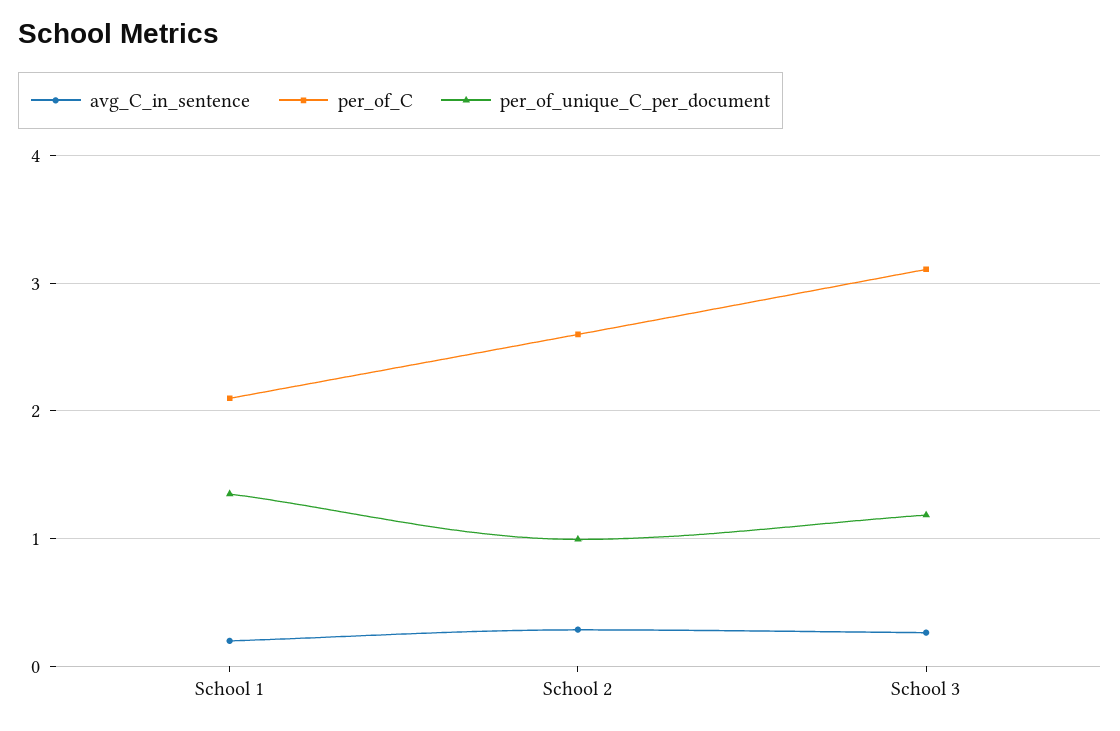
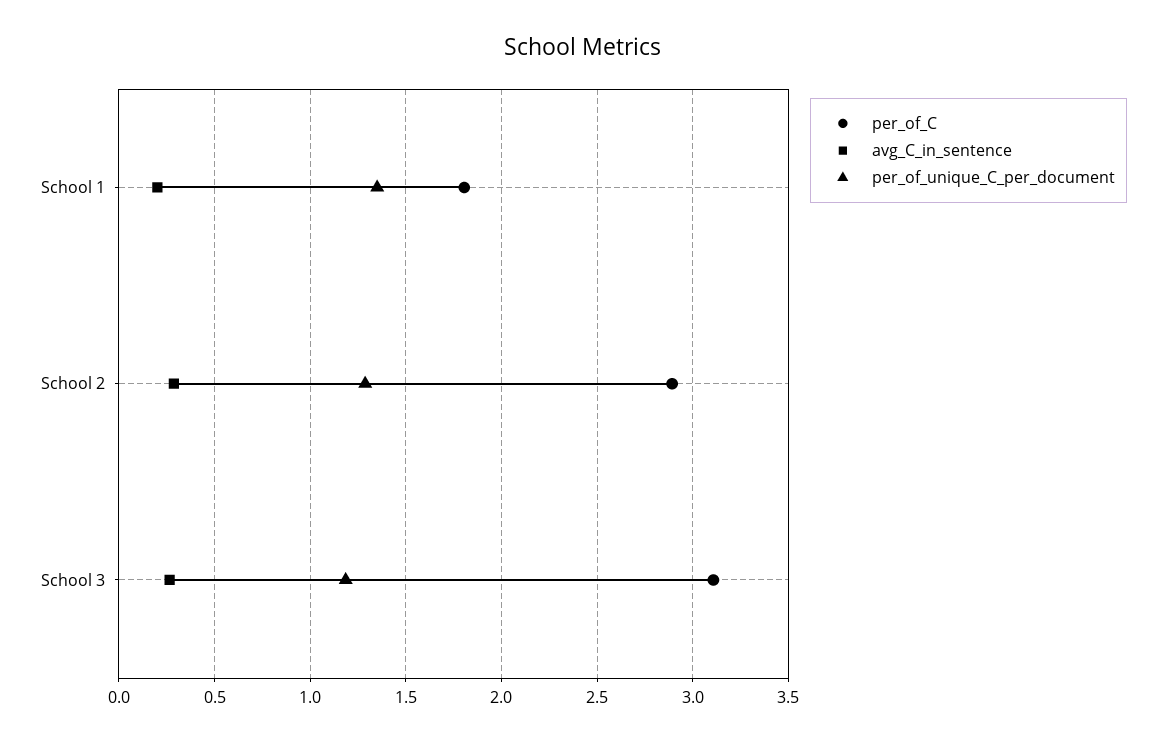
  {
    "avg_C_in_sentence": {
      "School 1": 0.2,
      "School 2": 0.3,
      "School 3": 0.25
    },
    "per_of_C": {
-     "School 1": 2.1,
+     "School 1": 1.8,
-     "School 2": 2.6,
+     "School 2": 2.9,
      "School 3": 3.1
    },
    "per_of_unique_C_per_document": {
      "School 1": 1.35,
-     "School 2": 1,
+     "School 2": 1.3,
      "School 3": 1.2
    }
  }

